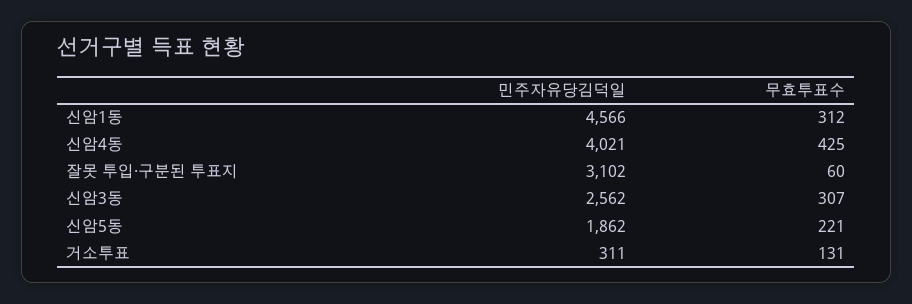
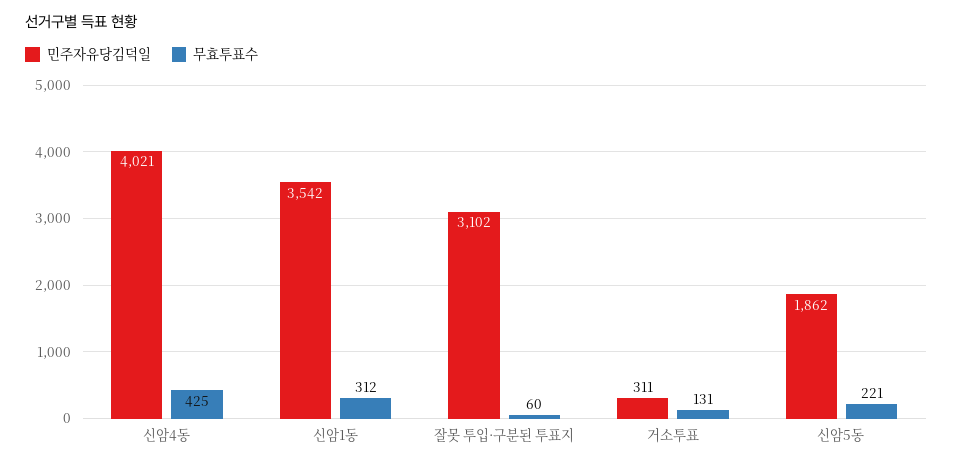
  {
    "민주자유당김덕일": {
-     "신암1동": 4566,
+     "신암1동": 3542,
      "신암4동": 4021,
      "잘못 투입·구분된 투표지": 3102,
-     "신암3동": 2562,
      "신암5동": 1862,
      "거소투표": 311
    },
    "무효투표수": {
      "신암1동": 312,
      "신암4동": 425,
      "잘못 투입·구분된 투표지": 60,
-     "신암3동": 307,
      "신암5동": 221,
      "거소투표": 131
    }
  }

